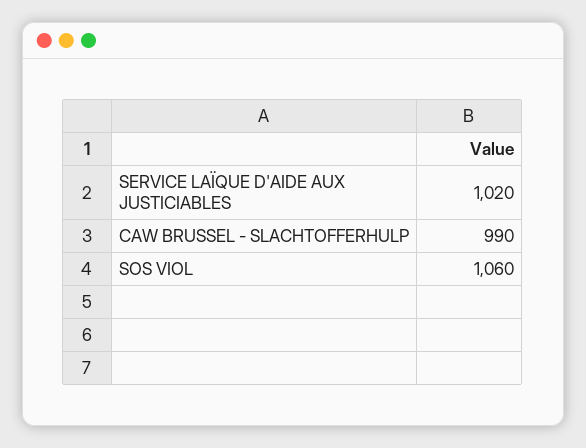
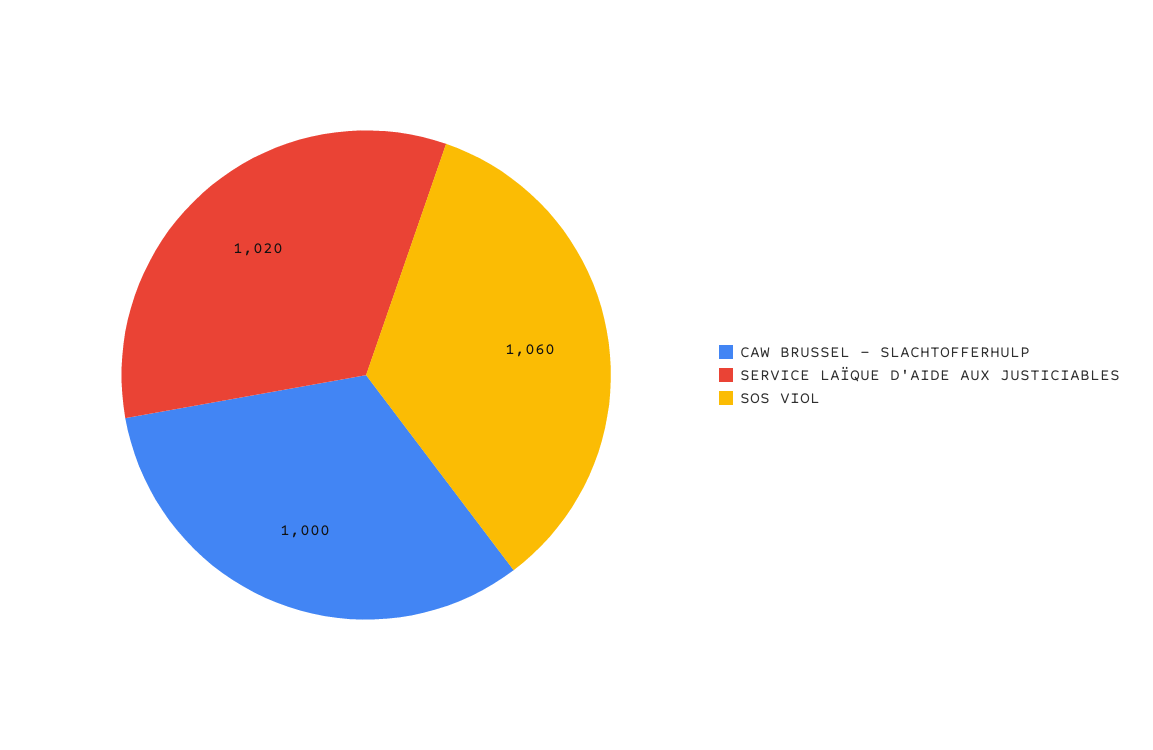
  {
    "SERVICE LAÏQUE D'AIDE AUX JUSTICIABLES": 1020,
-   "CAW BRUSSEL - SLACHTOFFERHULP": 990,
+   "CAW BRUSSEL - SLACHTOFFERHULP": 1000,
    "SOS VIOL": 1060
  }

